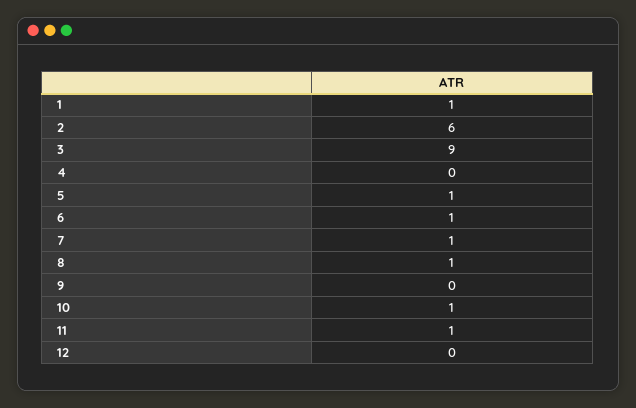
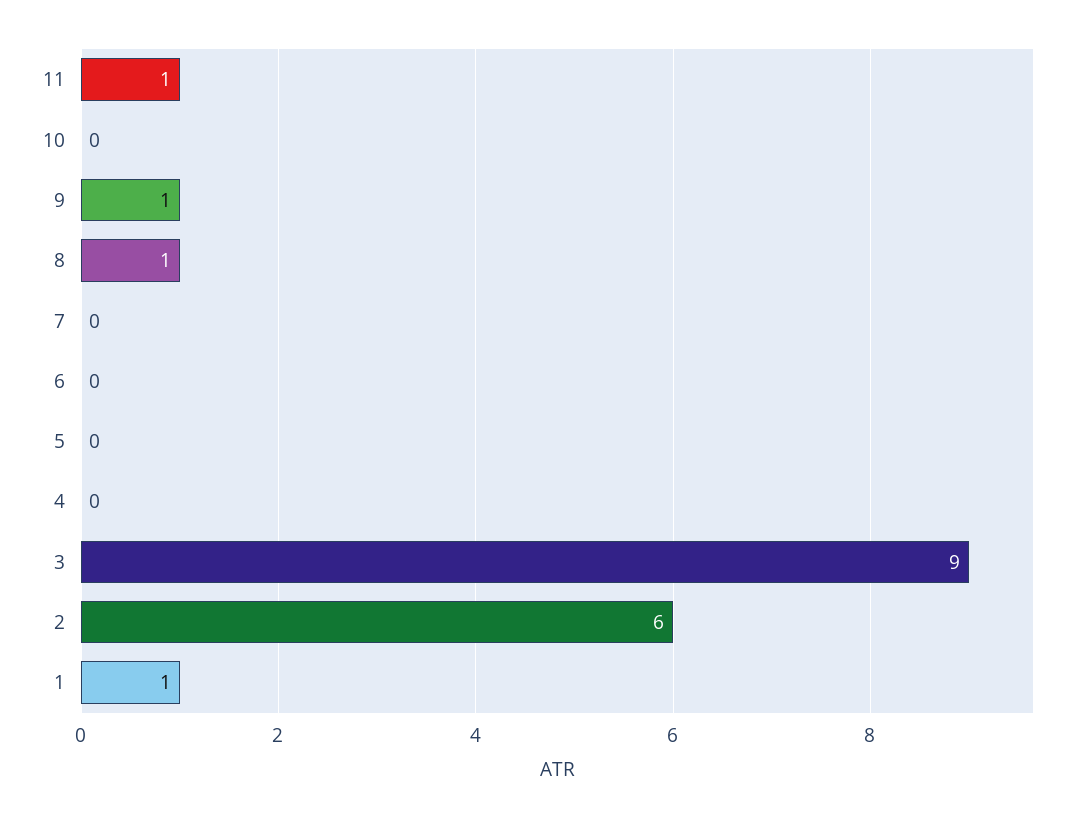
  {
    "1": 1,
    "2": 6,
    "3": 9,
    "4": 0,
-   "5": 1,
+   "5": 0,
-   "6": 1,
+   "6": 0,
-   "7": 1,
+   "7": 0,
    "8": 1,
-   "9": 0,
+   "9": 1,
-   "10": 1,
+   "10": 0,
-   "11": 1,
+   "11": 1
-   "12": 0
  }

